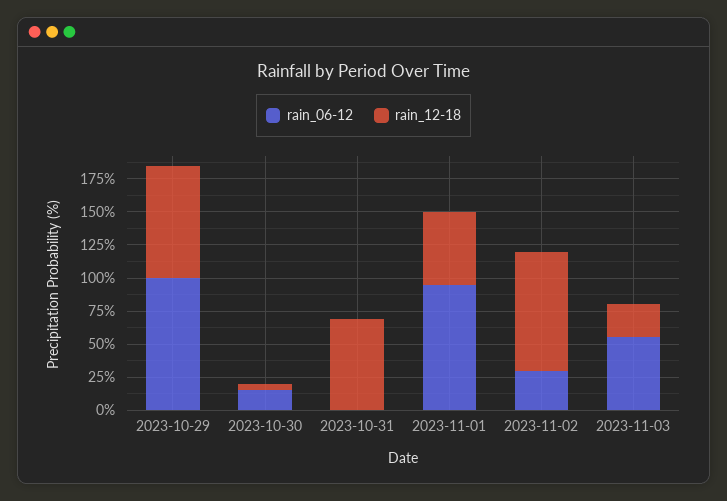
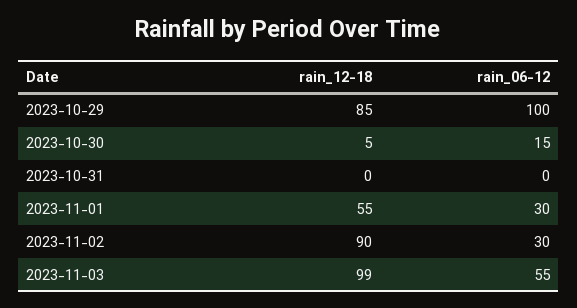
  {
    "rain_06-12": {
      "2023-10-29": 100,
      "2023-10-30": 15,
      "2023-10-31": 0,
-     "2023-11-01": 100,
+     "2023-11-01": 30,
      "2023-11-02": 30,
      "2023-11-03": 55
    },
    "rain_12-18": {
      "2023-10-29": 85,
      "2023-10-30": 5,
-     "2023-10-31": 75,
+     "2023-10-31": 0,
      "2023-11-01": 55,
      "2023-11-02": 90,
-     "2023-11-03": 25
+     "2023-11-03": 99
    }
  }

